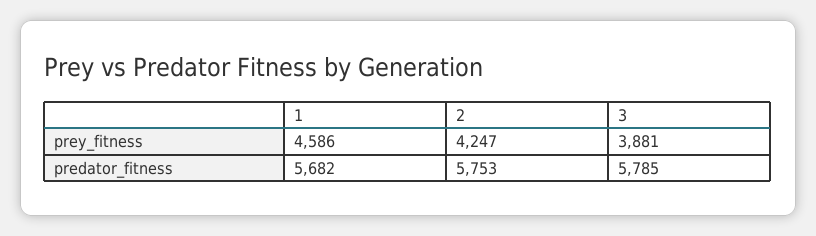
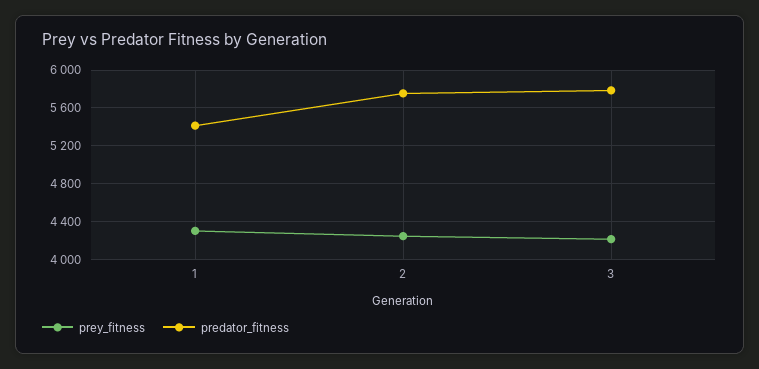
  {
    "prey_fitness": {
-     "1": 4586,
+     "1": 4300,
      "2": 4247,
-     "3": 3881
+     "3": 4200
    },
    "predator_fitness": {
-     "1": 5682,
+     "1": 5400,
      "2": 5753,
      "3": 5785
    }
  }

